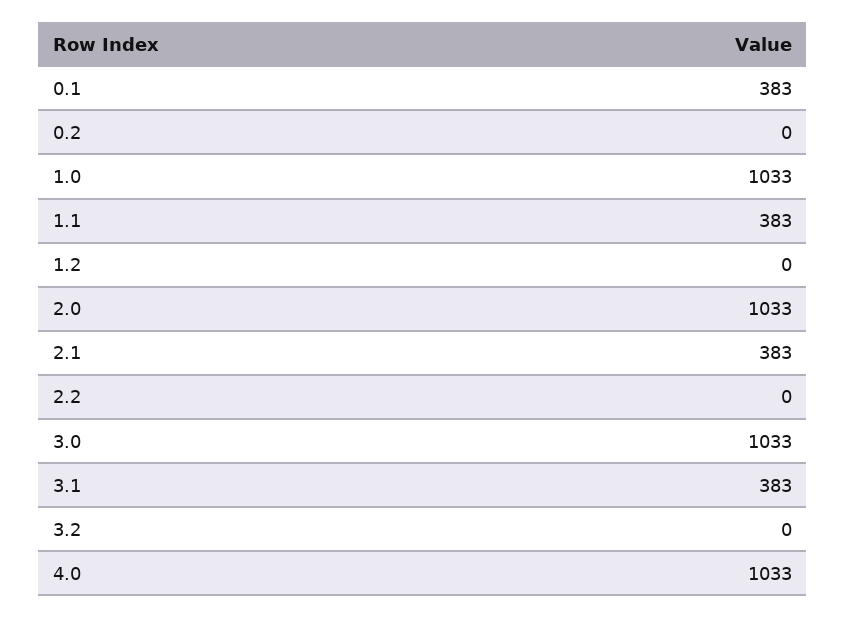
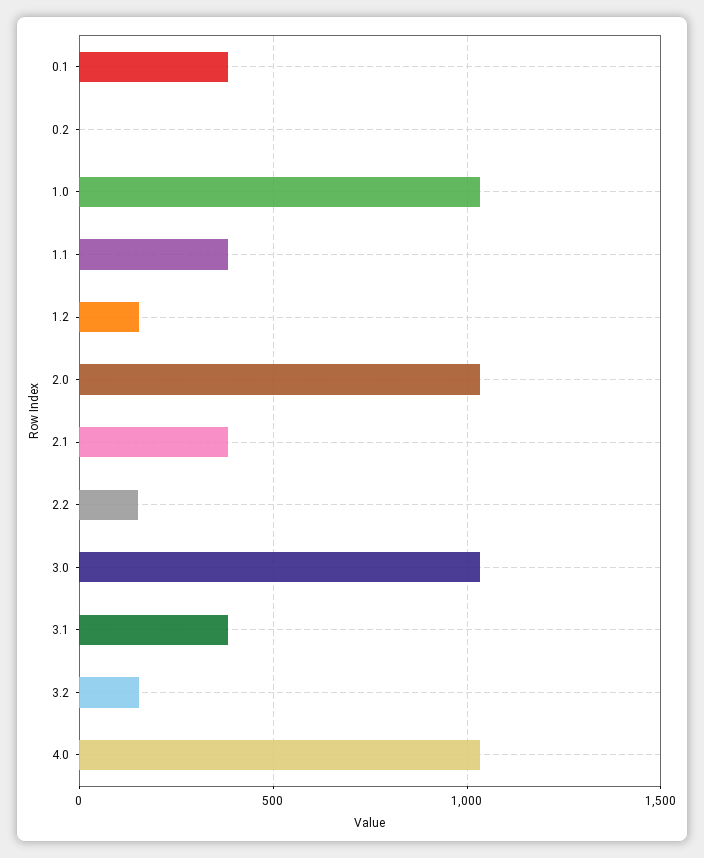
  {
    "0.1": 383,
    "0.2": 0,
    "1.0": 1033,
    "1.1": 383,
-   "1.2": 0,
+   "1.2": 150,
    "2.0": 1033,
    "2.1": 383,
-   "2.2": 0,
+   "2.2": 150,
    "3.0": 1033,
    "3.1": 383,
-   "3.2": 0,
+   "3.2": 150,
    "4.0": 1033
  }

